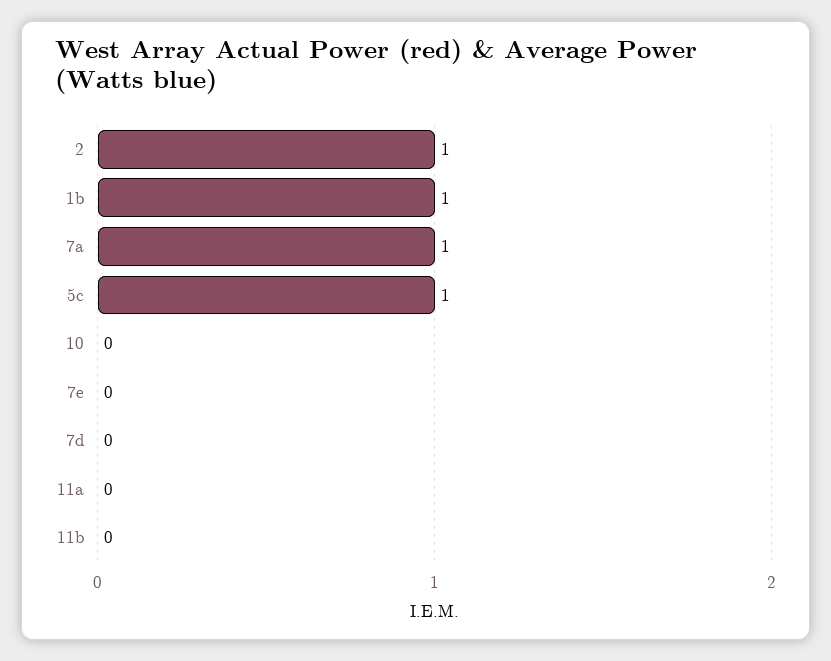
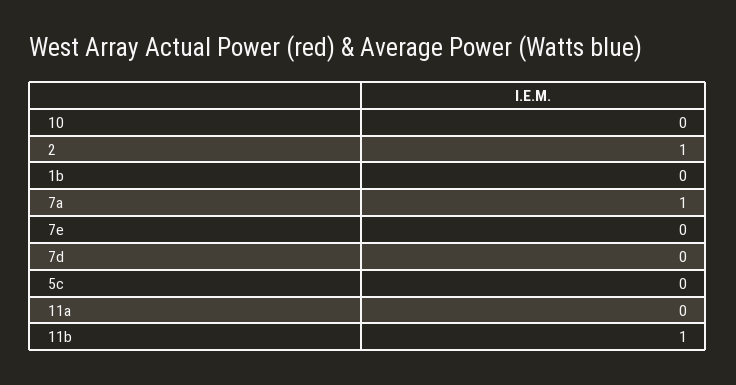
  {
    "2": 1,
-   "1b": 1,
+   "1b": 0,
    "7a": 1,
-   "5c": 1,
+   "5c": 0,
    "10": 0,
    "7e": 0,
    "7d": 0,
    "11a": 0,
-   "11b": 0
+   "11b": 1
  }

